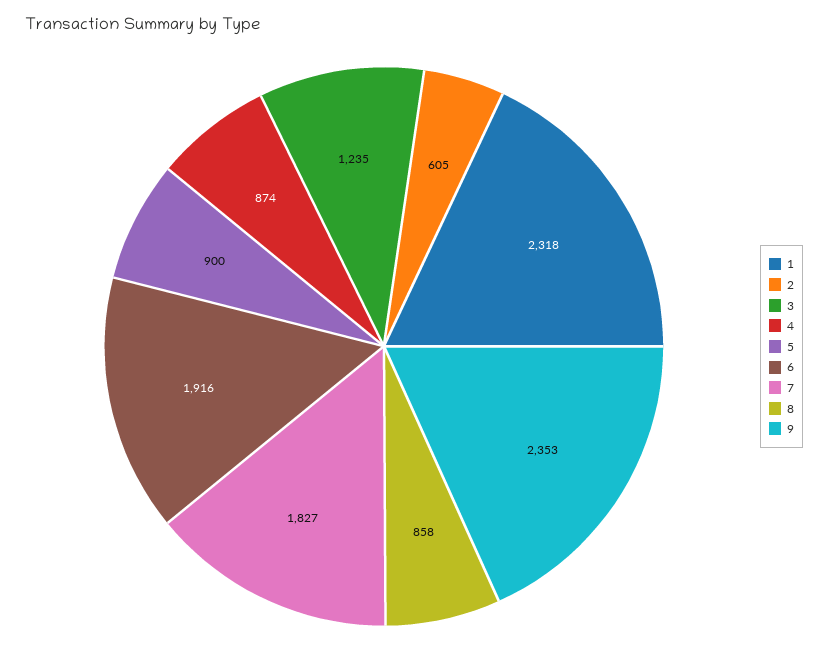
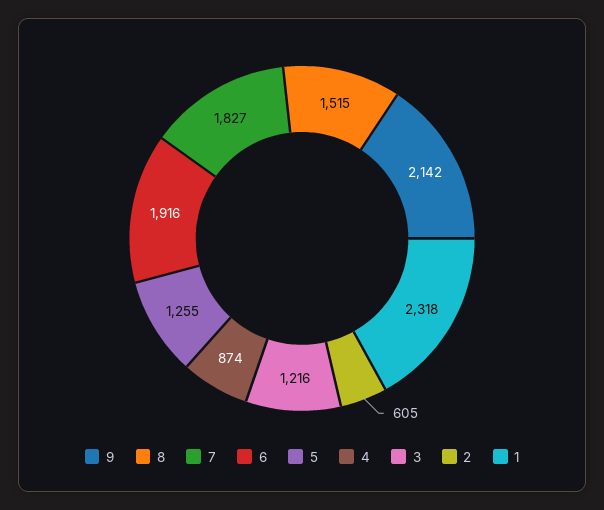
  {
    "1": 2318,
    "2": 605,
-   "3": 1235,
+   "3": 1216,
    "4": 874,
-   "5": 900,
+   "5": 1255,
    "6": 1916,
    "7": 1827,
-   "8": 858,
+   "8": 1515,
-   "9": 2353
+   "9": 2142
  }

